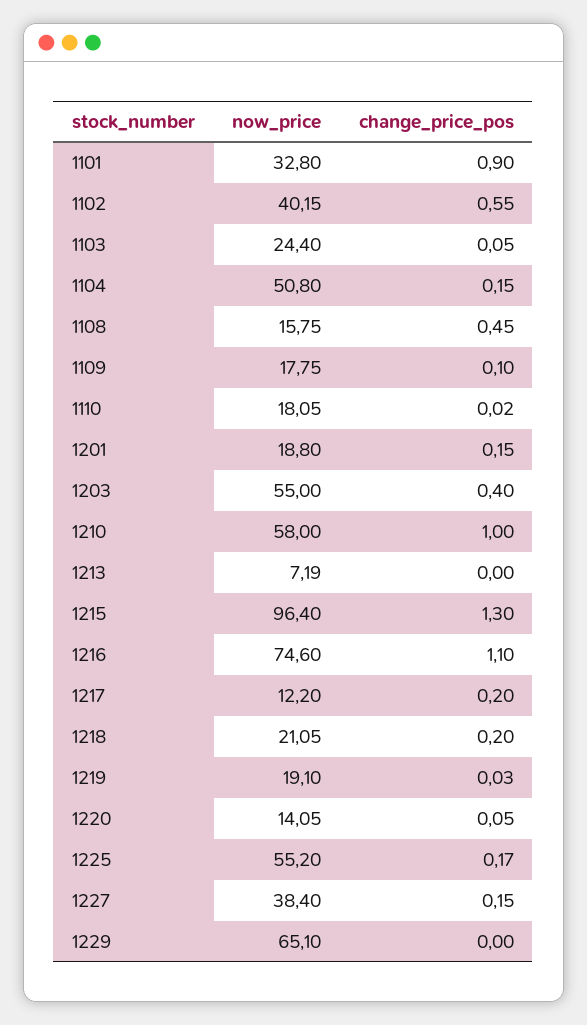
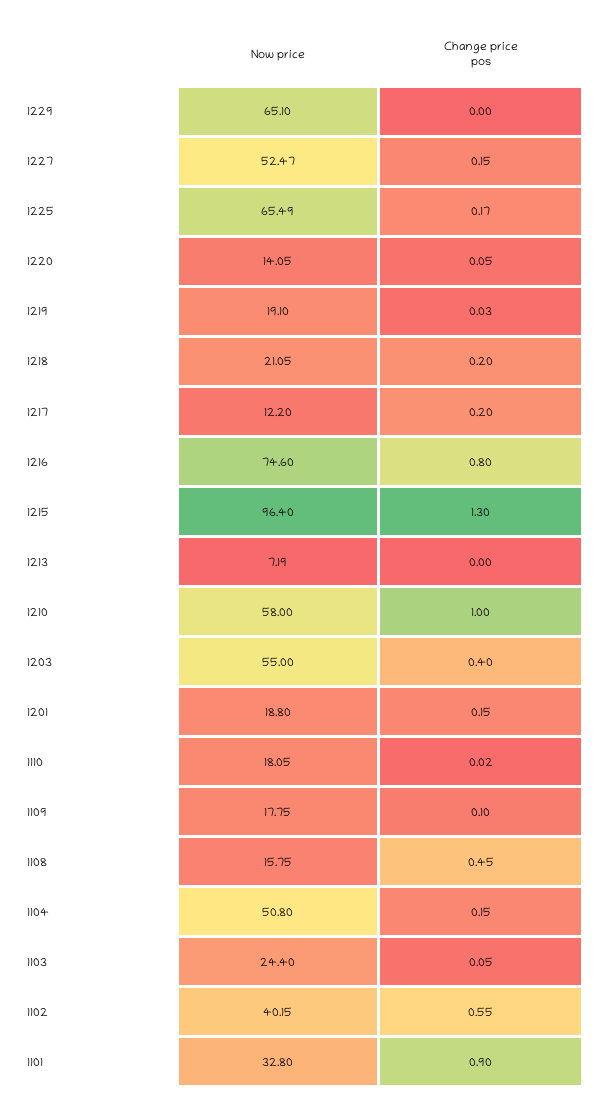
  {
    "now_price": {
      "1101": 32.8,
      "1102": 40.15,
      "1103": 24.4,
      "1104": 50.8,
      "1108": 15.75,
      "1109": 17.75,
      "1110": 18.05,
      "1201": 18.8,
      "1203": 55,
      "1210": 58,
      "1213": 7.19,
      "1215": 96.4,
      "1216": 74.6,
      "1217": 12.2,
      "1218": 21.05,
      "1219": 19.1,
      "1220": 14.05,
-     "1225": 55.2,
+     "1225": 65.49,
-     "1227": 38.4,
+     "1227": 52.47,
      "1229": 65.1
    },
    "change_price_pos": {
      "1101": 0.9,
      "1102": 0.55,
      "1103": 0.05,
      "1104": 0.15,
      "1108": 0.45,
      "1109": 0.1,
      "1110": 0.02,
      "1201": 0.15,
      "1203": 0.4,
      "1210": 1,
      "1213": 0,
      "1215": 1.3,
-     "1216": 1.1,
+     "1216": 0.8,
      "1217": 0.2,
      "1218": 0.2,
      "1219": 0.03,
      "1220": 0.05,
      "1225": 0.17,
      "1227": 0.15,
      "1229": 0
    }
  }

